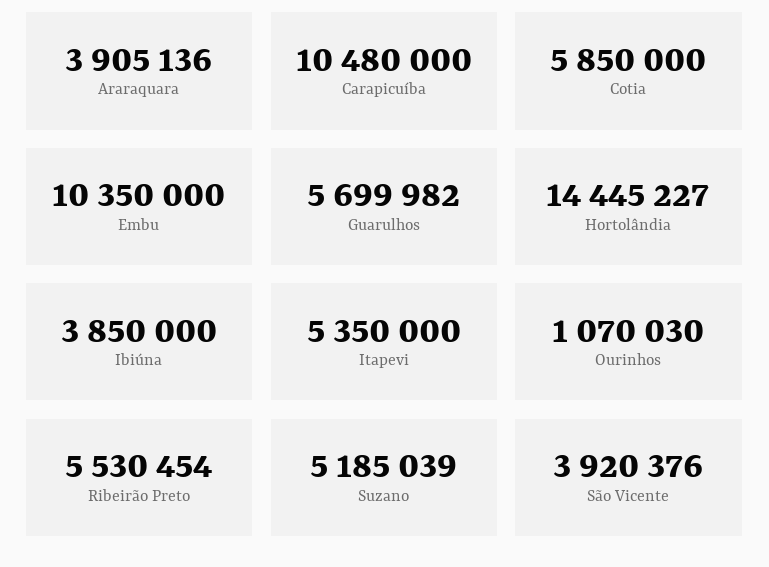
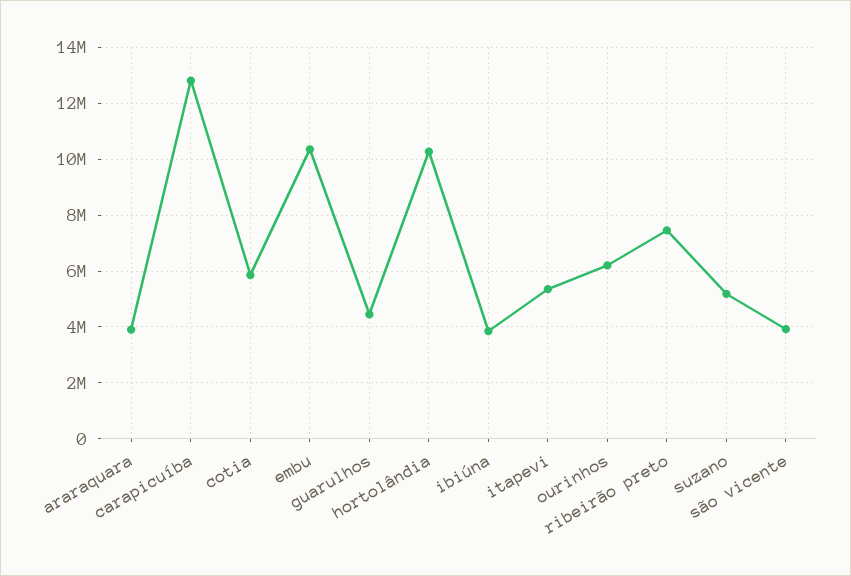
  {
    "Araraquara": 3905136,
-   "Carapicuíba": 10480000,
+   "Carapicuíba": 12750000,
    "Cotia": 5850000,
    "Embu": 10350000,
-   "Guarulhos": 5699982,
+   "Guarulhos": 4500000,
-   "Hortolândia": 14445227,
+   "Hortolândia": 10250000,
    "Ibiúna": 3850000,
    "Itapevi": 5350000,
-   "Ourinhos": 1070030,
+   "Ourinhos": 6250000,
-   "Ribeirão Preto": 5530454,
+   "Ribeirão Preto": 7500000,
    "Suzano": 5185039,
    "São Vicente": 3920376
  }

